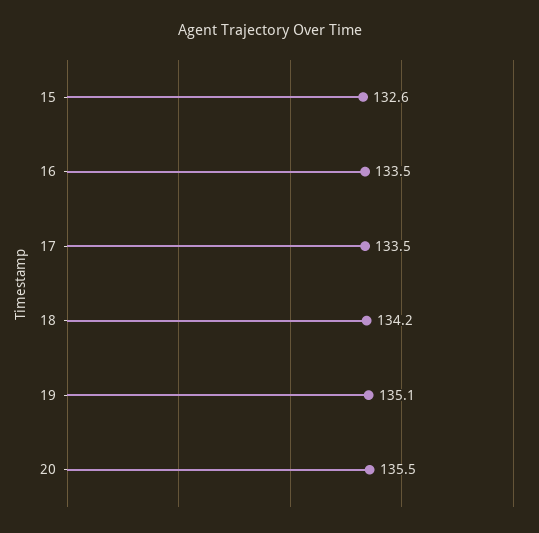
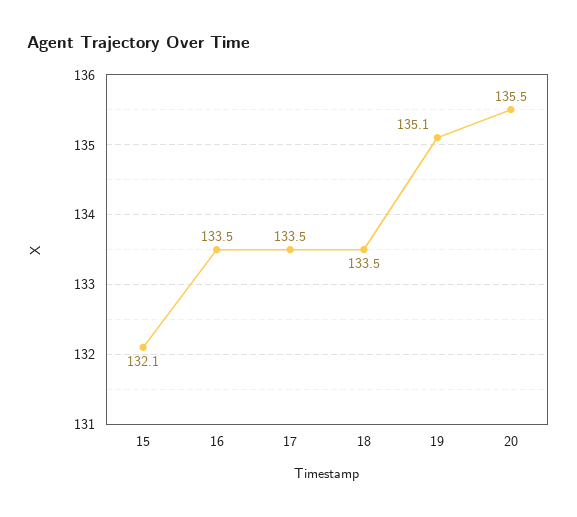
  {
-   "15": 132.6,
+   "15": 132.1,
    "16": 133.5,
    "17": 133.5,
-   "18": 134.2,
+   "18": 133.5,
    "19": 135.1,
    "20": 135.5
  }

